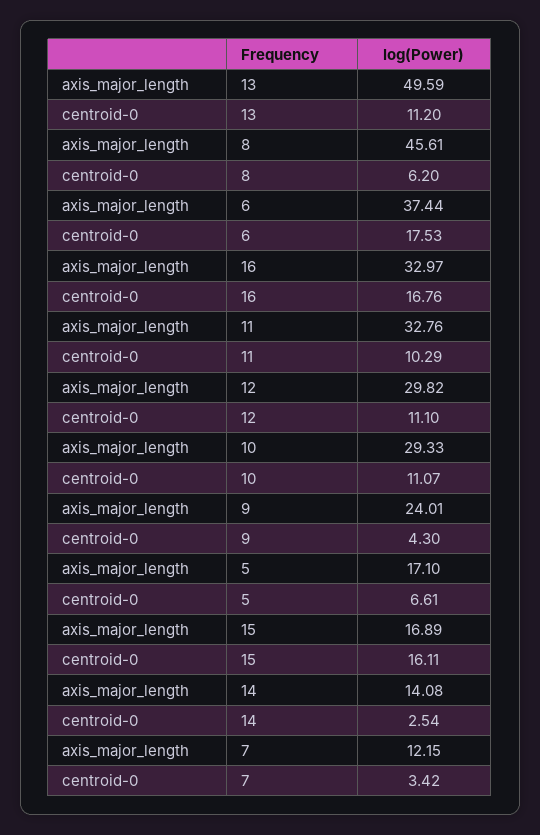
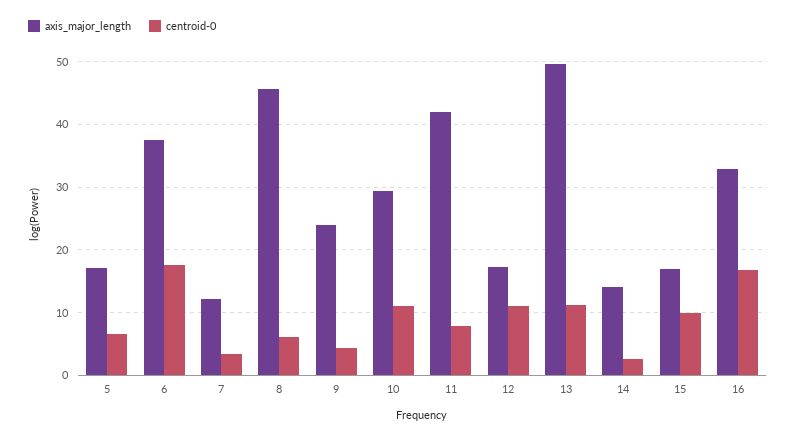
  {
    "axis_major_length": {
      "13": 49.59,
      "8": 45.61,
      "6": 37.44,
      "16": 32.97,
-     "11": 32.76,
+     "11": 42,
-     "12": 29.82,
+     "12": 17,
      "10": 29.33,
      "9": 24.01,
      "5": 17.1,
      "15": 16.89,
      "14": 14.08,
      "7": 12.15
    },
    "centroid-0": {
      "13": 11.2,
      "8": 6.2,
      "6": 17.53,
      "16": 16.76,
-     "11": 10.29,
+     "11": 8,
      "12": 11.1,
      "10": 11.07,
      "9": 4.3,
      "5": 6.61,
-     "15": 16.11,
+     "15": 10,
      "14": 2.54,
      "7": 3.42
    }
  }

